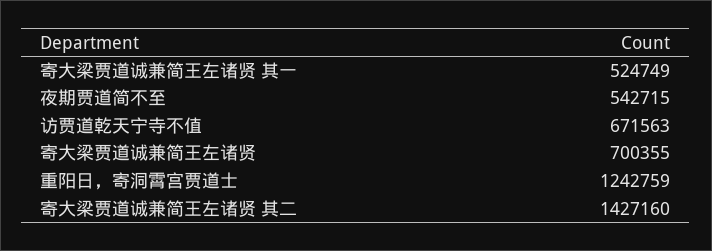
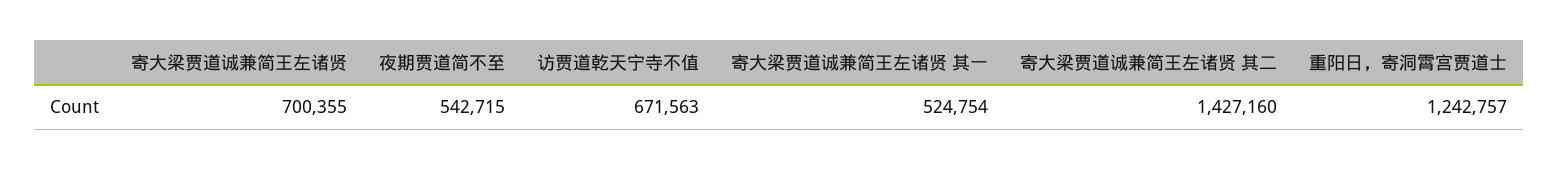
  {
-   "寄大梁贾道诚兼简王左诸贤 其一": 524749,
+   "寄大梁贾道诚兼简王左诸贤 其一": 524754,
    "夜期贾道简不至": 542715,
    "访贾道乾天宁寺不值": 671563,
    "寄大梁贾道诚兼简王左诸贤": 700355,
-   "重阳日，寄洞霄宫贾道士": 1242759,
+   "重阳日，寄洞霄宫贾道士": 1242757,
    "寄大梁贾道诚兼简王左诸贤 其二": 1427160
  }

